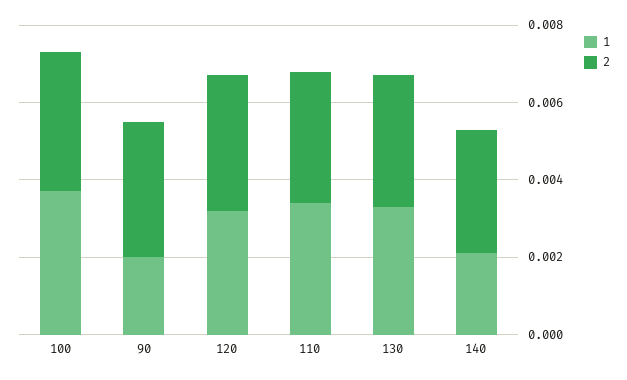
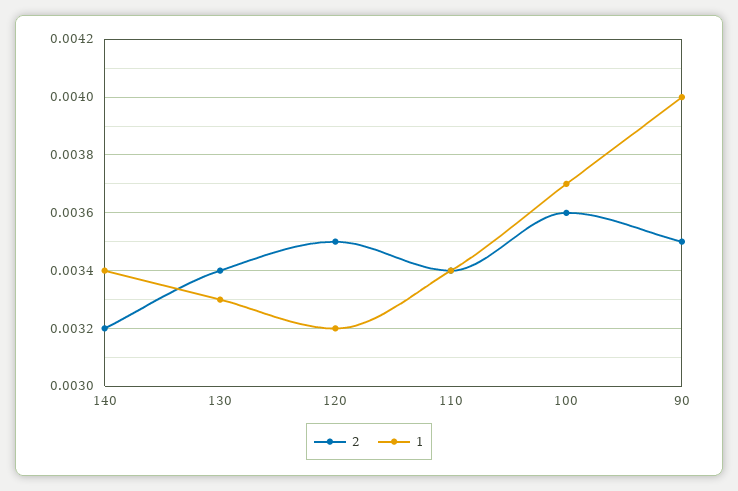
  {
    "1": {
      "100": 0.0037,
-     "90": 0.002,
+     "90": 0.004,
      "120": 0.0032,
      "110": 0.0034,
      "130": 0.0033,
-     "140": 0.002
+     "140": 0.0034
    },
    "2": {
      "100": 0.0036,
      "90": 0.0035,
      "120": 0.0035,
      "110": 0.0034,
      "130": 0.0034,
      "140": 0.0032
    }
  }

